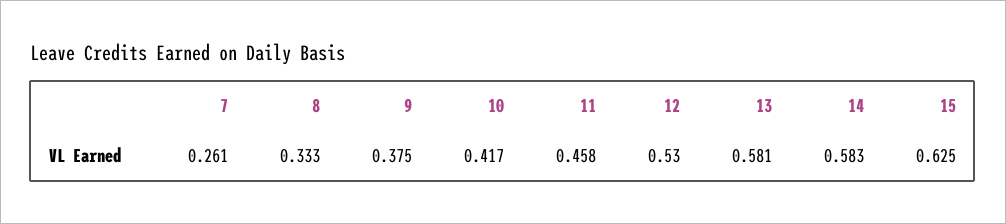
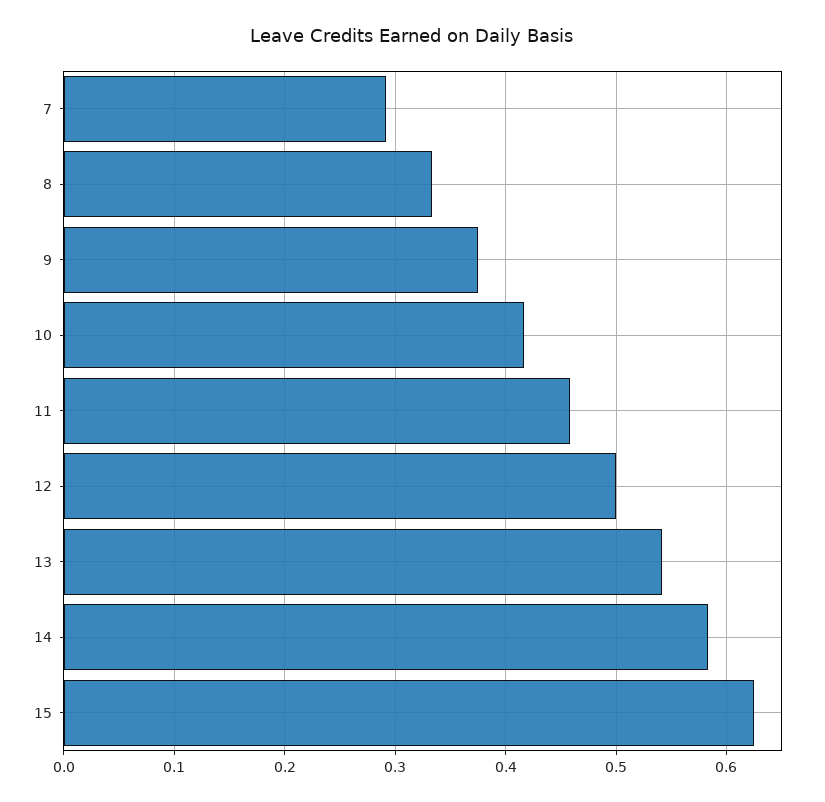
  {
-   "7": 0.261,
+   "7": 0.29,
    "8": 0.333,
    "9": 0.375,
    "10": 0.417,
    "11": 0.458,
-   "12": 0.53,
+   "12": 0.5,
-   "13": 0.581,
+   "13": 0.54,
    "14": 0.583,
    "15": 0.625
  }

